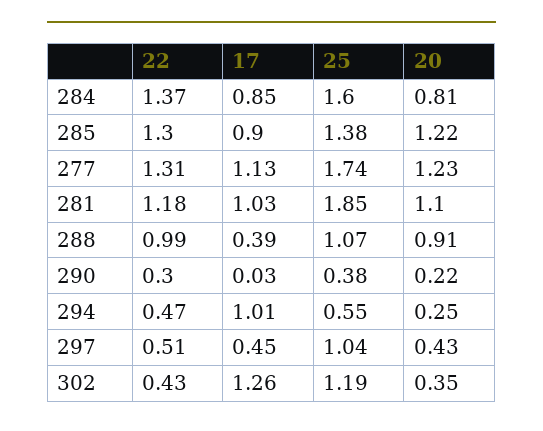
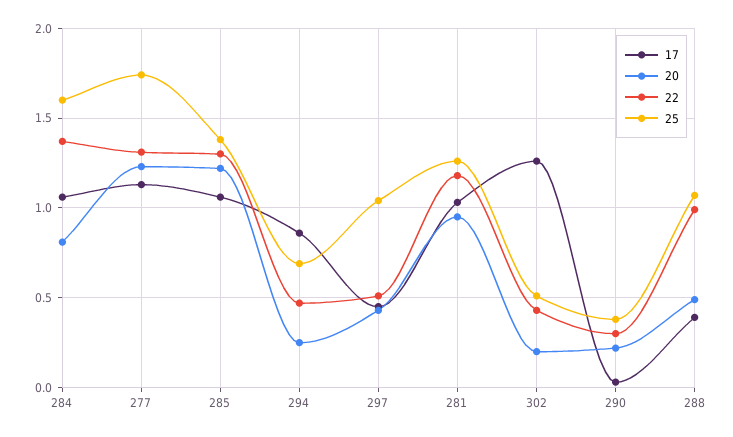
  {
    "22": {
      "284": 1.37,
      "285": 1.3,
      "277": 1.31,
      "281": 1.18,
      "288": 0.99,
      "290": 0.3,
      "294": 0.47,
      "297": 0.51,
      "302": 0.43
    },
    "17": {
-     "284": 0.85,
+     "284": 1.05,
-     "285": 0.9,
+     "285": 1.05,
      "277": 1.13,
      "281": 1.03,
      "288": 0.39,
      "290": 0.03,
-     "294": 1.01,
+     "294": 0.85,
      "297": 0.45,
      "302": 1.26
    },
    "25": {
      "284": 1.6,
      "285": 1.38,
      "277": 1.74,
-     "281": 1.85,
+     "281": 1.25,
      "288": 1.07,
      "290": 0.38,
-     "294": 0.55,
+     "294": 0.7,
      "297": 1.04,
-     "302": 1.19
+     "302": 0.5
    },
    "20": {
      "284": 0.81,
      "285": 1.22,
      "277": 1.23,
-     "281": 1.1,
+     "281": 0.95,
-     "288": 0.91,
+     "288": 0.5,
      "290": 0.22,
      "294": 0.25,
      "297": 0.43,
-     "302": 0.35
+     "302": 0.2
    }
  }

